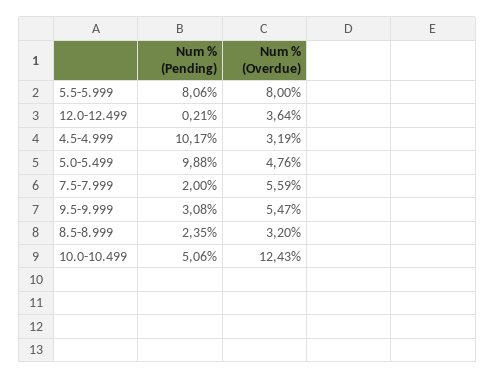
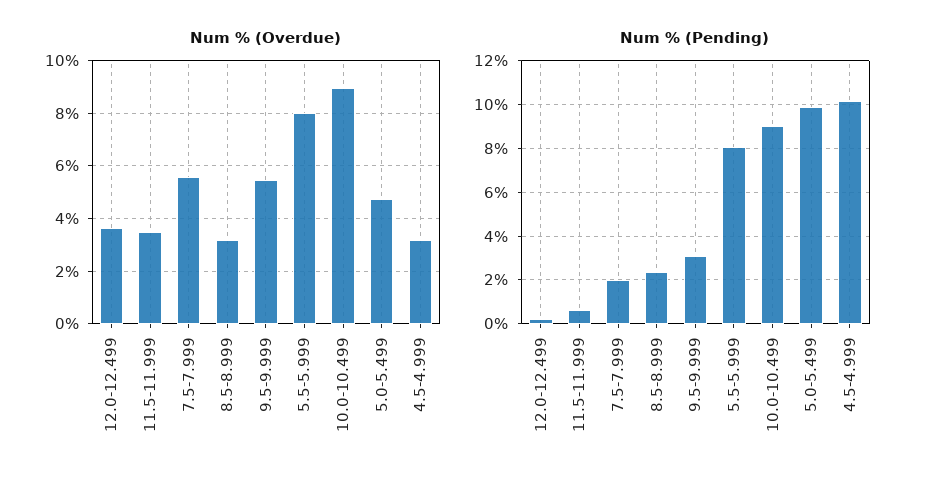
  {
    "Num % (Pending)": {
      "5.5-5.999": 8.06,
      "12.0-12.499": 0.21,
      "4.5-4.999": 10.17,
      "5.0-5.499": 9.88,
      "7.5-7.999": 2,
      "9.5-9.999": 3.08,
      "8.5-8.999": 2.35,
-     "10.0-10.499": 5.06
+     "10.0-10.499": 9,
+     "11.5-11.999": 0.5
    },
    "Num % (Overdue)": {
      "5.5-5.999": 8,
      "12.0-12.499": 3.64,
      "4.5-4.999": 3.19,
      "5.0-5.499": 4.76,
      "7.5-7.999": 5.59,
      "9.5-9.999": 5.47,
      "8.5-8.999": 3.2,
-     "10.0-10.499": 12.43
+     "10.0-10.499": 9,
+     "11.5-11.999": 3.5
    }
  }

